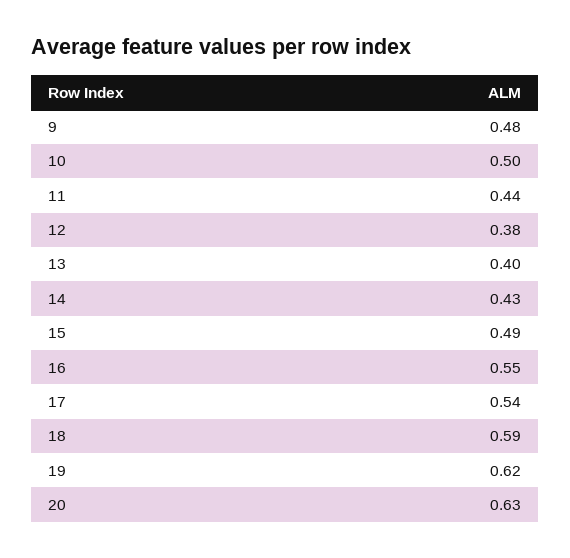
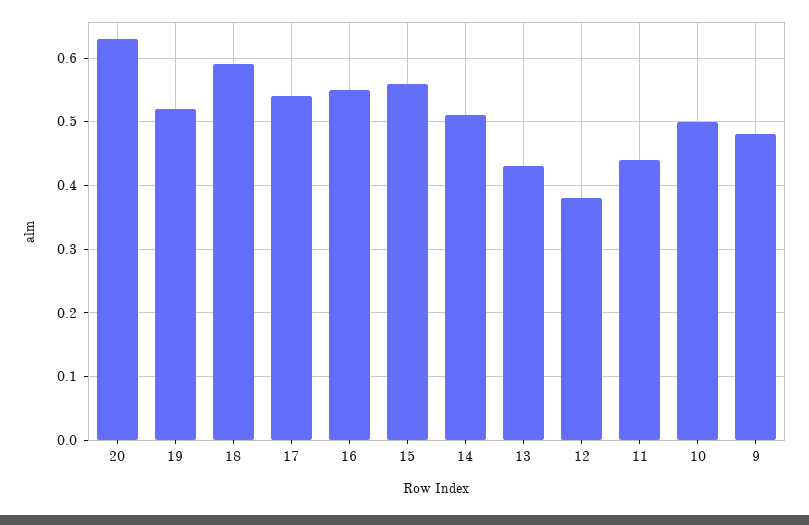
  {
    "9": 0.48,
    "10": 0.5,
    "11": 0.44,
    "12": 0.38,
-   "13": 0.4,
+   "13": 0.43,
-   "14": 0.43,
+   "14": 0.51,
-   "15": 0.49,
+   "15": 0.56,
    "16": 0.55,
    "17": 0.54,
    "18": 0.59,
-   "19": 0.62,
+   "19": 0.52,
    "20": 0.63
  }

